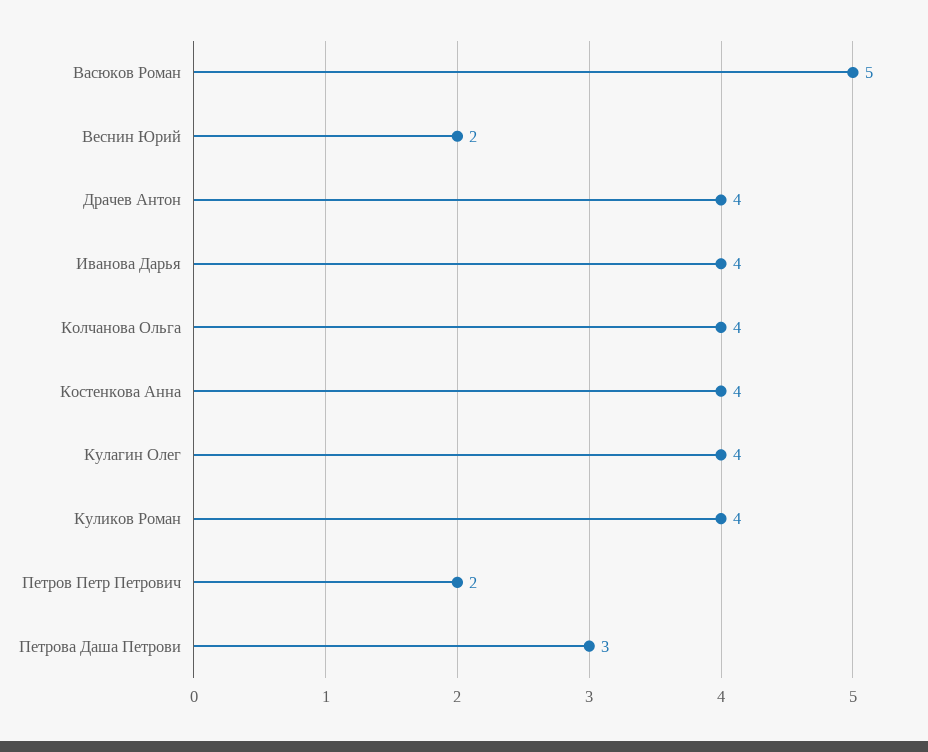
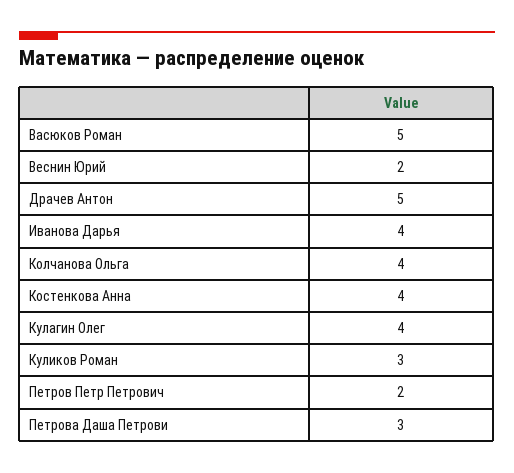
  {
    "Васюков Роман": 5,
    "Веснин Юрий": 2,
-   "Драчев Антон": 4,
+   "Драчев Антон": 5,
    "Иванова Дарья": 4,
    "Колчанова Ольга": 4,
    "Костенкова Анна": 4,
    "Кулагин Олег": 4,
-   "Куликов Роман": 4,
+   "Куликов Роман": 3,
    "Петров Петр Петрович": 2,
    "Петрова Даша Петрови": 3
  }

